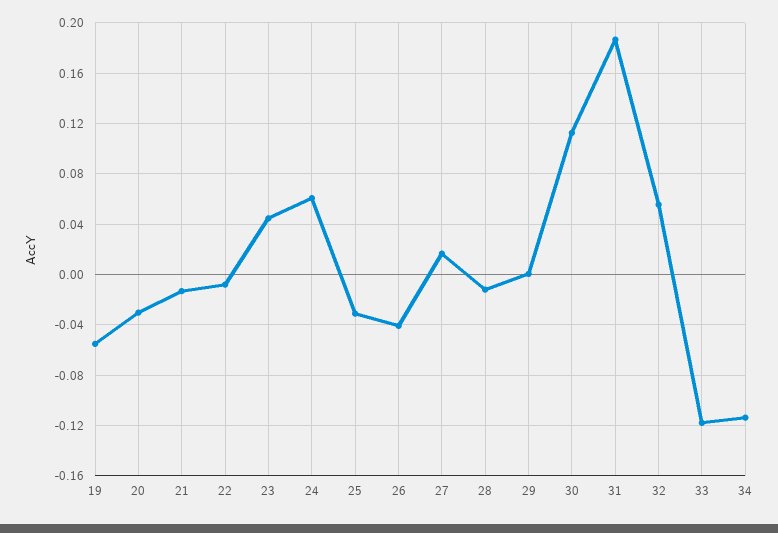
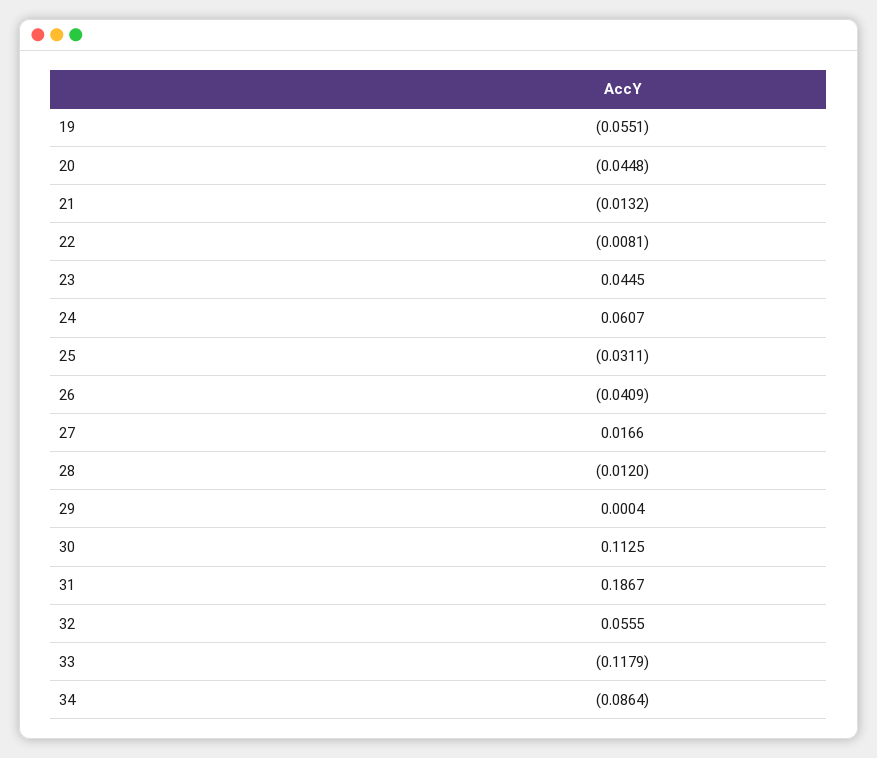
  {
    "19": -0.0551,
-   "20": -0.03,
+   "20": -0.0448,
    "21": -0.0132,
    "22": -0.0081,
    "23": 0.0445,
    "24": 0.0607,
    "25": -0.0311,
    "26": -0.0409,
    "27": 0.0166,
    "28": -0.012,
    "29": 0.0004,
    "30": 0.1125,
    "31": 0.1867,
    "32": 0.0555,
    "33": -0.1179,
-   "34": -0.115
+   "34": -0.0864
  }

